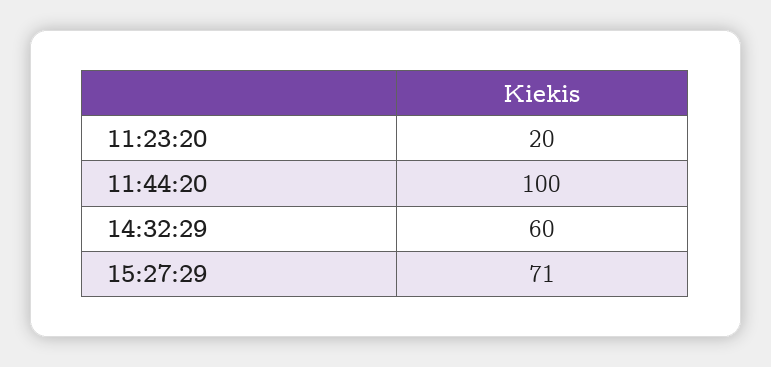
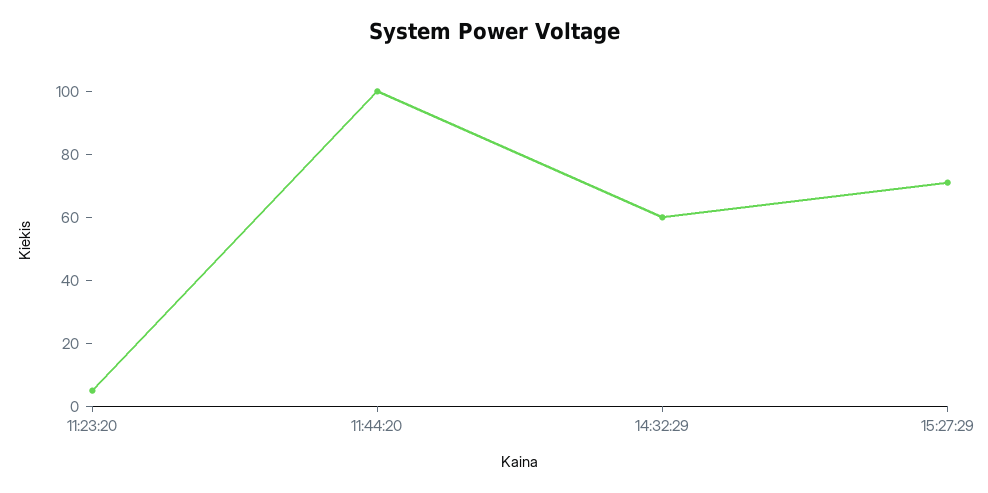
  {
-   "11:23:20": 20,
+   "11:23:20": 5,
    "11:44:20": 100,
    "14:32:29": 60,
    "15:27:29": 71
  }

